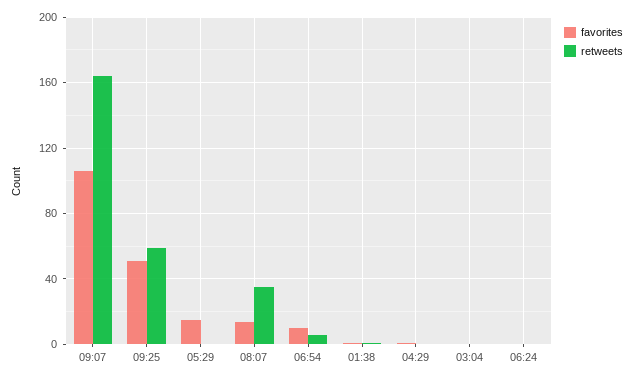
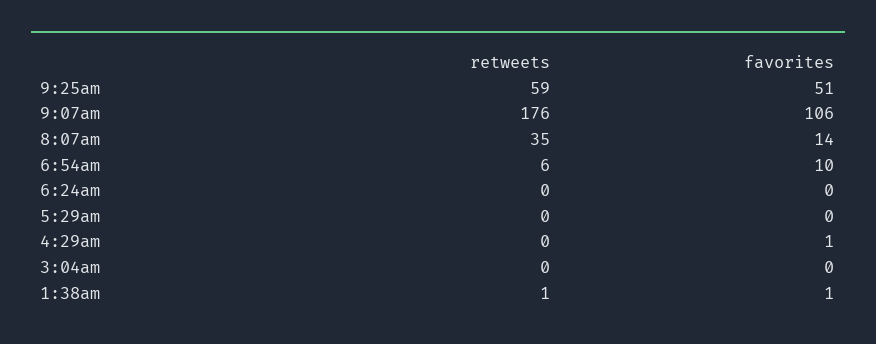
  {
    "favorites": {
      "09:07": 106,
      "09:25": 51,
-     "05:29": 15,
+     "05:29": 0,
      "08:07": 14,
      "06:54": 10,
      "01:38": 1,
      "04:29": 1,
      "03:04": 0,
      "06:24": 0
    },
    "retweets": {
-     "09:07": 165,
+     "09:07": 176,
      "09:25": 59,
      "05:29": 0,
      "08:07": 35,
      "06:54": 6,
      "01:38": 1,
      "04:29": 0,
      "03:04": 0,
      "06:24": 0
    }
  }

